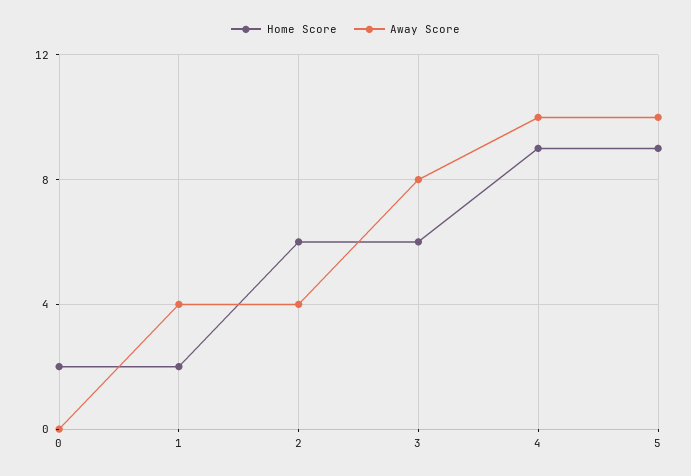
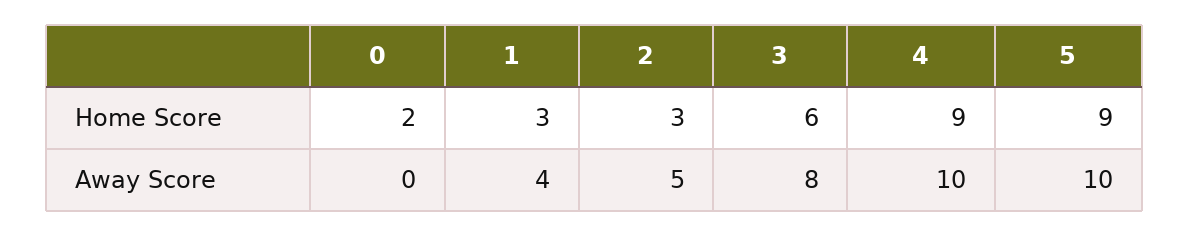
  {
    "Home Score": {
      "0": 2,
-     "1": 2,
+     "1": 3,
-     "2": 6,
+     "2": 3,
      "3": 6,
      "4": 9,
      "5": 9
    },
    "Away Score": {
      "0": 0,
      "1": 4,
-     "2": 4,
+     "2": 5,
      "3": 8,
      "4": 10,
      "5": 10
    }
  }

